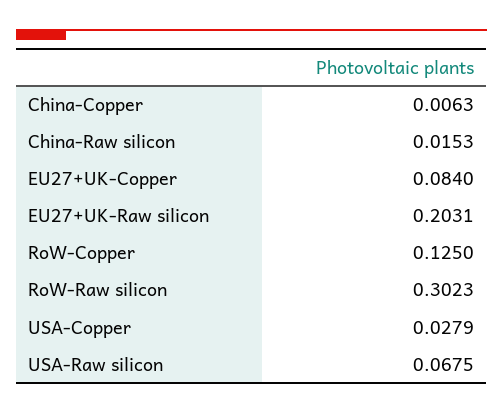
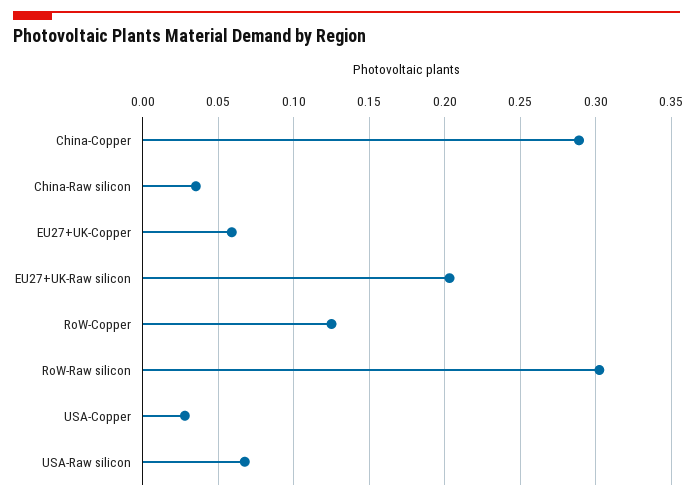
  {
-   "China-Copper": 0.0063,
+   "China-Copper": 0.29,
-   "China-Raw silicon": 0.0153,
+   "China-Raw silicon": 0.035,
-   "EU27+UK-Copper": 0.084,
+   "EU27+UK-Copper": 0.06,
    "EU27+UK-Raw silicon": 0.2031,
    "RoW-Copper": 0.125,
    "RoW-Raw silicon": 0.3023,
    "USA-Copper": 0.0279,
    "USA-Raw silicon": 0.0675
  }

